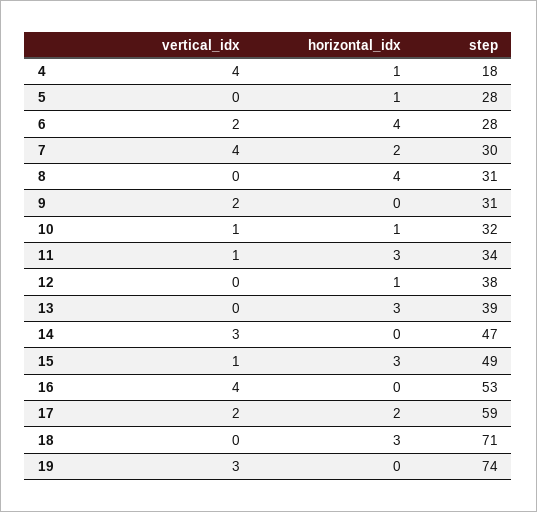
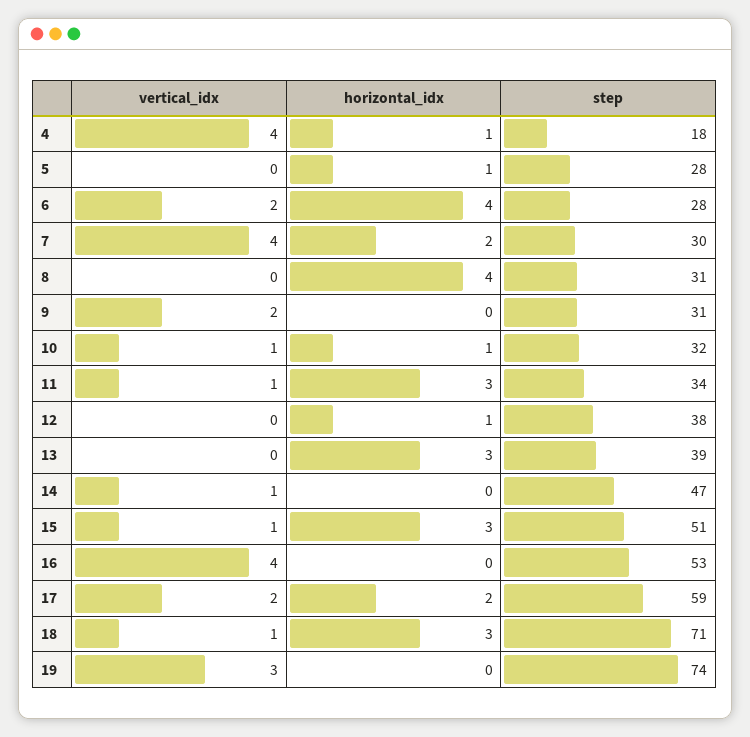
  {
    "vertical_idx": {
      "4": 4,
      "5": 0,
      "6": 2,
      "7": 4,
      "8": 0,
      "9": 2,
      "10": 1,
      "11": 1,
      "12": 0,
      "13": 0,
-     "14": 3,
+     "14": 1,
      "15": 1,
      "16": 4,
      "17": 2,
-     "18": 0,
+     "18": 1,
      "19": 3
    },
    "horizontal_idx": {
      "4": 1,
      "5": 1,
      "6": 4,
      "7": 2,
      "8": 4,
      "9": 0,
      "10": 1,
      "11": 3,
      "12": 1,
      "13": 3,
      "14": 0,
      "15": 3,
      "16": 0,
      "17": 2,
      "18": 3,
      "19": 0
    },
    "step": {
      "4": 18,
      "5": 28,
      "6": 28,
      "7": 30,
      "8": 31,
      "9": 31,
      "10": 32,
      "11": 34,
      "12": 38,
      "13": 39,
      "14": 47,
-     "15": 49,
+     "15": 51,
      "16": 53,
      "17": 59,
      "18": 71,
      "19": 74
    }
  }

